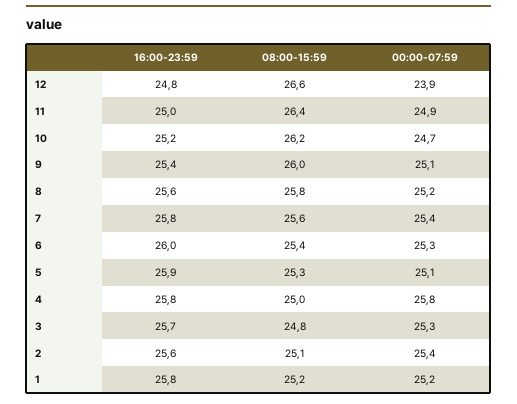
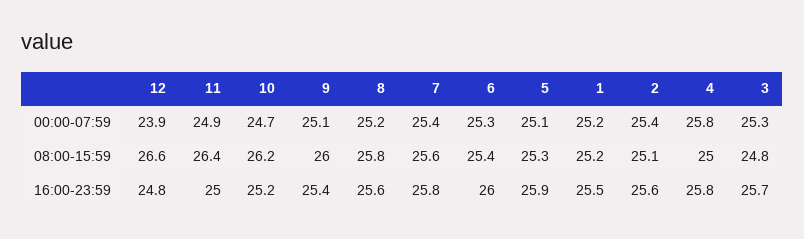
  {
    "16:00-23:59": {
      "12": 24.8,
      "11": 25,
      "10": 25.2,
      "9": 25.4,
      "8": 25.6,
      "7": 25.8,
      "6": 26,
      "5": 25.9,
      "4": 25.8,
      "3": 25.7,
      "2": 25.6,
-     "1": 25.8
+     "1": 25.5
    },
    "08:00-15:59": {
      "12": 26.6,
      "11": 26.4,
      "10": 26.2,
      "9": 26,
      "8": 25.8,
      "7": 25.6,
      "6": 25.4,
      "5": 25.3,
      "4": 25,
      "3": 24.8,
      "2": 25.1,
      "1": 25.2
    },
    "00:00-07:59": {
      "12": 23.9,
      "11": 24.9,
      "10": 24.7,
      "9": 25.1,
      "8": 25.2,
      "7": 25.4,
      "6": 25.3,
      "5": 25.1,
      "4": 25.8,
      "3": 25.3,
      "2": 25.4,
      "1": 25.2
    }
  }

